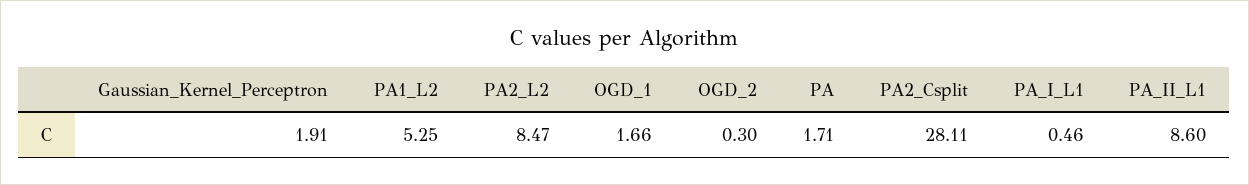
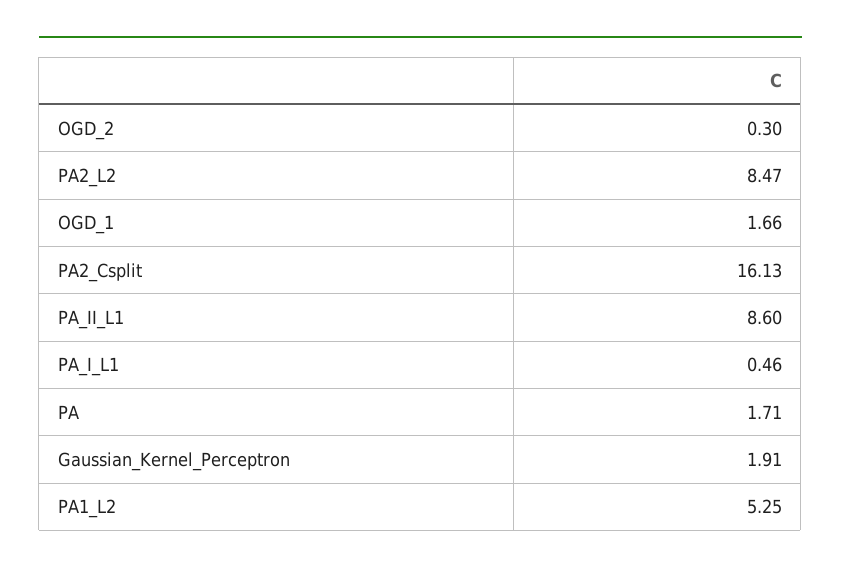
  {
    "Gaussian_Kernel_Perceptron": 1.91,
    "PA1_L2": 5.25,
    "PA2_L2": 8.47,
    "OGD_1": 1.66,
    "OGD_2": 0.3,
    "PA": 1.71,
-   "PA2_Csplit": 28.11,
+   "PA2_Csplit": 16.13,
    "PA_I_L1": 0.46,
    "PA_II_L1": 8.6
  }

